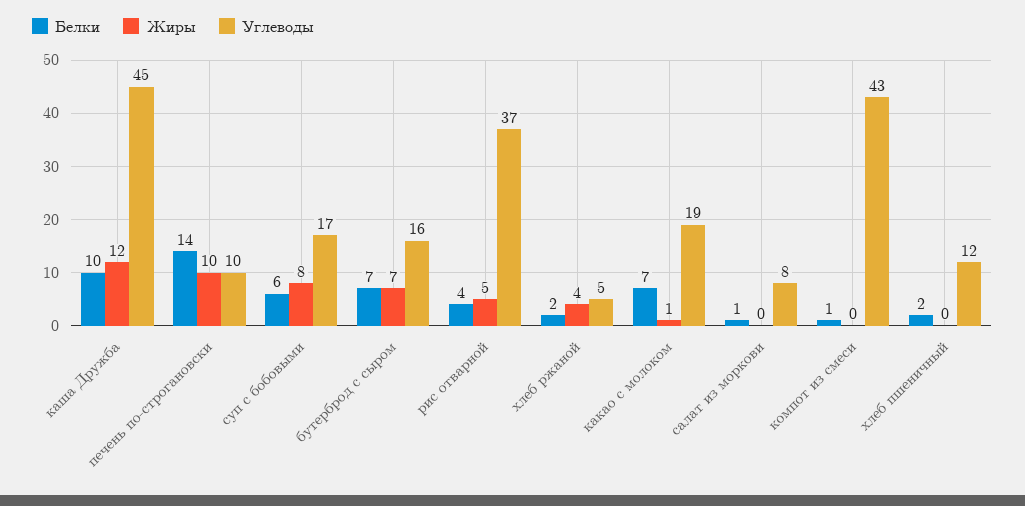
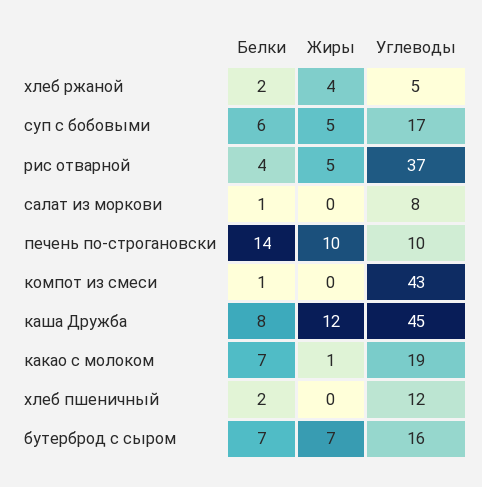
  {
    "Белки": {
-     "каша Дружба": 10,
+     "каша Дружба": 8,
      "печень по-строгановски": 14,
      "суп с бобовыми": 6,
      "бутерброд с сыром": 7,
      "рис отварной": 4,
      "хлеб ржаной": 2,
      "какао с молоком": 7,
      "салат из моркови": 1,
      "компот из смеси": 1,
      "хлеб пшеничный": 2
    },
    "Жиры": {
      "каша Дружба": 12,
      "печень по-строгановски": 10,
-     "суп с бобовыми": 8,
+     "суп с бобовыми": 5,
      "бутерброд с сыром": 7,
      "рис отварной": 5,
      "хлеб ржаной": 4,
      "какао с молоком": 1,
      "салат из моркови": 0,
      "компот из смеси": 0,
      "хлеб пшеничный": 0
    },
    "Углеводы": {
      "каша Дружба": 45,
      "печень по-строгановски": 10,
      "суп с бобовыми": 17,
      "бутерброд с сыром": 16,
      "рис отварной": 37,
      "хлеб ржаной": 5,
      "какао с молоком": 19,
      "салат из моркови": 8,
      "компот из смеси": 43,
      "хлеб пшеничный": 12
    }
  }

